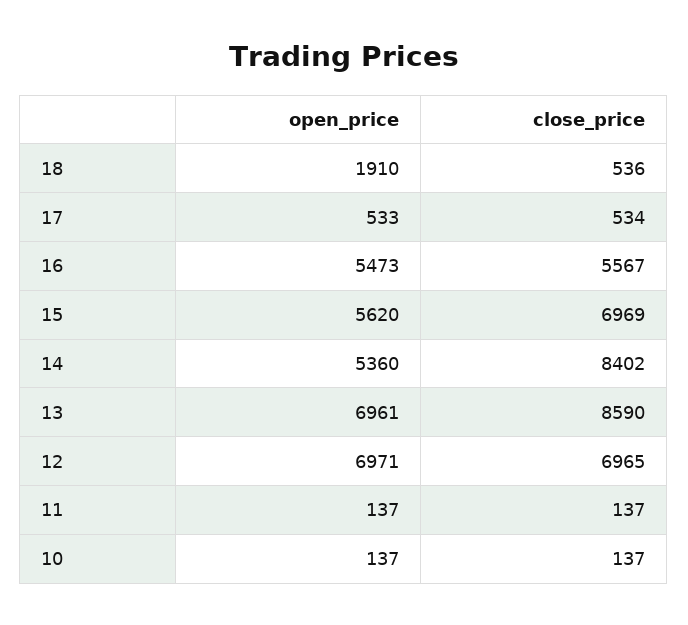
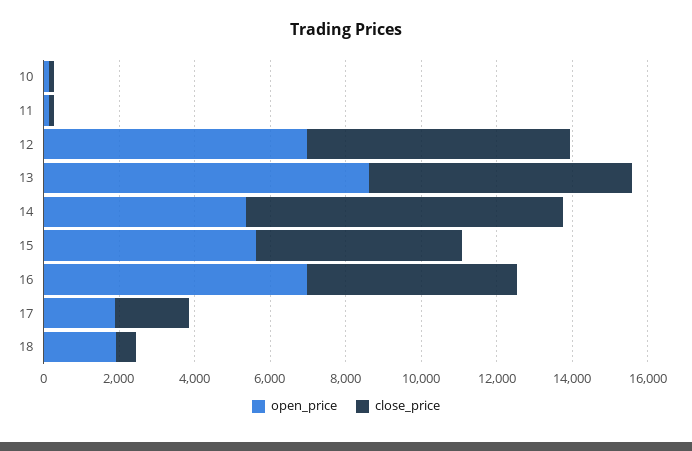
  {
    "open_price": {
      "18": 1910,
-     "17": 533,
+     "17": 2000,
-     "16": 5473,
+     "16": 7000,
      "15": 5620,
      "14": 5360,
-     "13": 6961,
+     "13": 8500,
      "12": 6971,
      "11": 137,
      "10": 137
    },
    "close_price": {
      "18": 536,
-     "17": 534,
+     "17": 2000,
      "16": 5567,
-     "15": 6969,
+     "15": 5500,
      "14": 8402,
-     "13": 8590,
+     "13": 7000,
      "12": 6965,
      "11": 137,
      "10": 137
    }
  }

